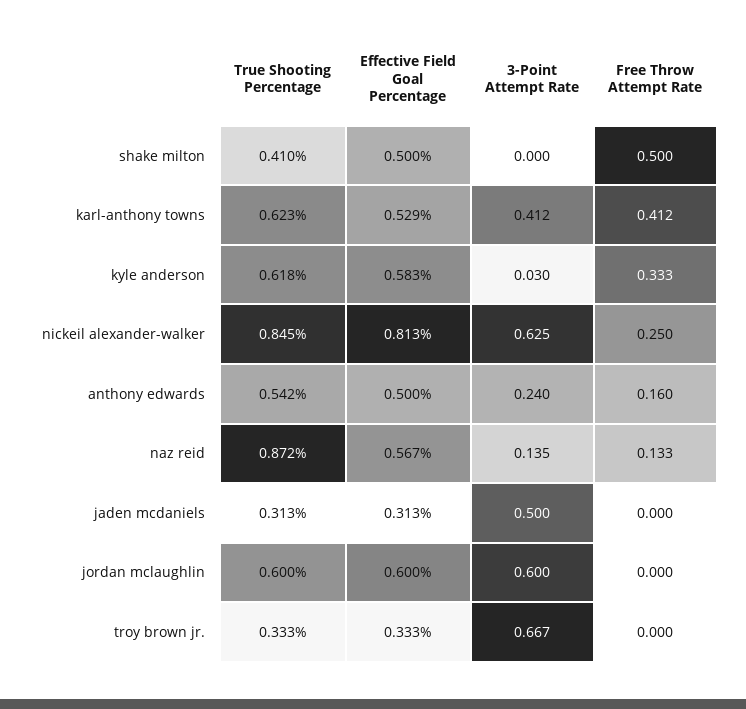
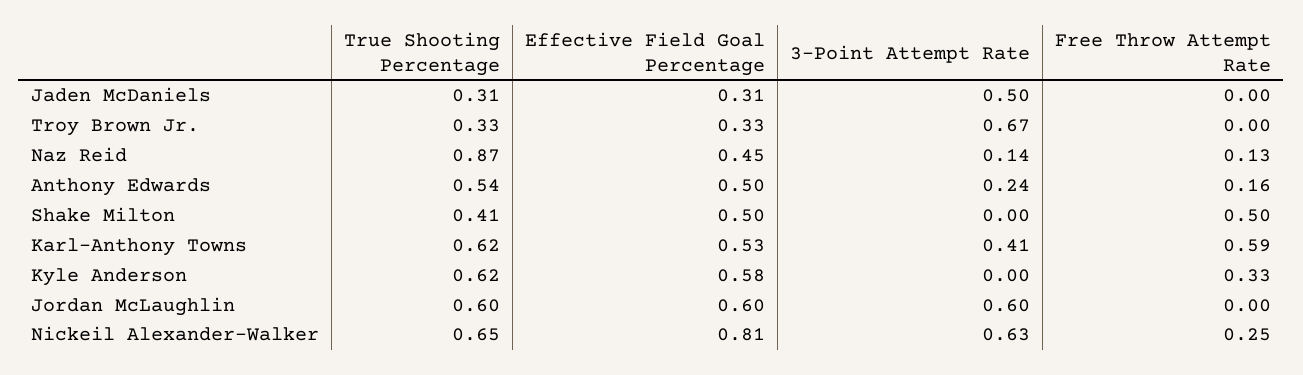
  {
    "True Shooting Percentage": {
      "shake milton": 0.41,
      "karl-anthony towns": 0.623,
      "kyle anderson": 0.618,
-     "nickeil alexander-walker": 0.845,
+     "nickeil alexander-walker": 0.65,
      "anthony edwards": 0.542,
      "naz reid": 0.872,
      "jaden mcdaniels": 0.313,
      "jordan mclaughlin": 0.6,
      "troy brown jr.": 0.333
    },
    "Effective Field Goal Percentage": {
      "shake milton": 0.5,
      "karl-anthony towns": 0.529,
      "kyle anderson": 0.583,
      "nickeil alexander-walker": 0.813,
      "anthony edwards": 0.5,
-     "naz reid": 0.567,
+     "naz reid": 0.45,
      "jaden mcdaniels": 0.313,
      "jordan mclaughlin": 0.6,
      "troy brown jr.": 0.333
    },
    "3-Point Attempt Rate": {
      "shake milton": 0,
      "karl-anthony towns": 0.412,
-     "kyle anderson": 0.03,
+     "kyle anderson": 0,
      "nickeil alexander-walker": 0.625,
      "anthony edwards": 0.24,
      "naz reid": 0.135,
      "jaden mcdaniels": 0.5,
      "jordan mclaughlin": 0.6,
      "troy brown jr.": 0.667
    },
    "Free Throw Attempt Rate": {
      "shake milton": 0.5,
-     "karl-anthony towns": 0.412,
+     "karl-anthony towns": 0.59,
      "kyle anderson": 0.333,
      "nickeil alexander-walker": 0.25,
      "anthony edwards": 0.16,
      "naz reid": 0.133,
      "jaden mcdaniels": 0,
      "jordan mclaughlin": 0,
      "troy brown jr.": 0
    }
  }

